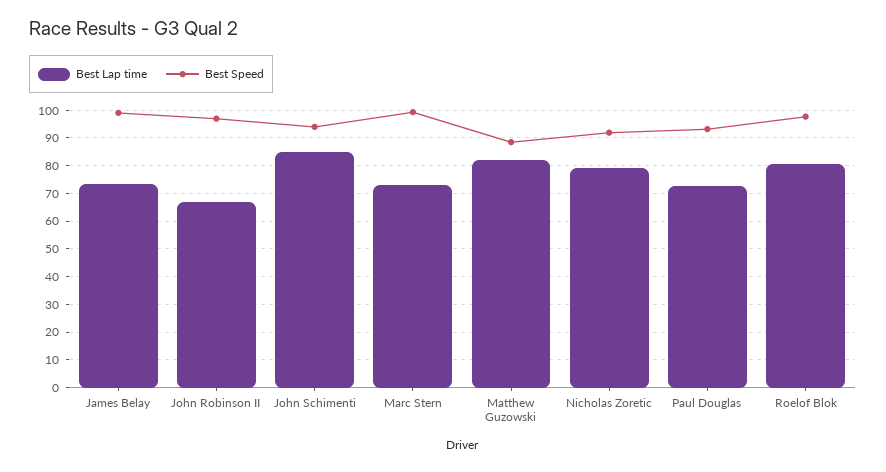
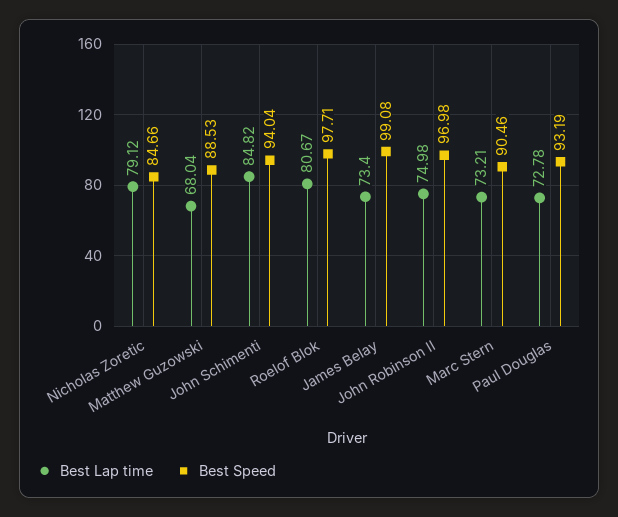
  {
    "Best Lap time": {
      "James Belay": 73.4,
-     "John Robinson II": 67.5,
+     "John Robinson II": 74.98,
      "John Schimenti": 84.82,
      "Marc Stern": 73.21,
-     "Matthew Guzowski": 82.5,
+     "Matthew Guzowski": 68.04,
      "Nicholas Zoretic": 79.12,
      "Paul Douglas": 72.78,
      "Roelof Blok": 80.67
    },
    "Best Speed": {
      "James Belay": 99.08,
      "John Robinson II": 96.98,
      "John Schimenti": 94.04,
-     "Marc Stern": 100,
+     "Marc Stern": 90.46,
      "Matthew Guzowski": 88.53,
-     "Nicholas Zoretic": 92.5,
+     "Nicholas Zoretic": 84.66,
      "Paul Douglas": 93.19,
      "Roelof Blok": 97.71
    }
  }

